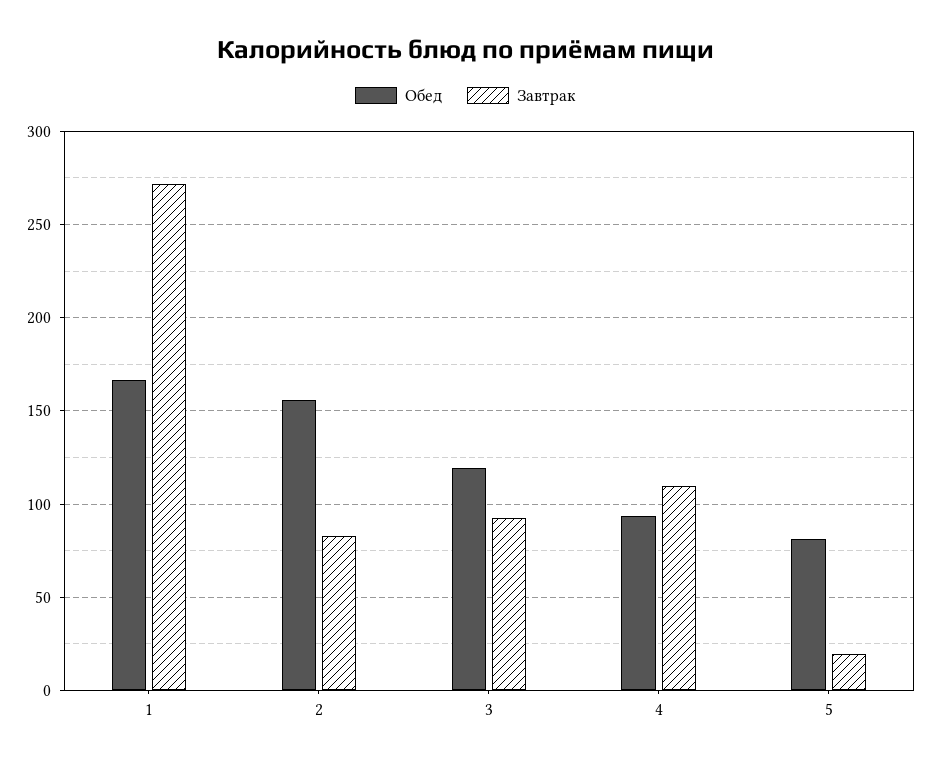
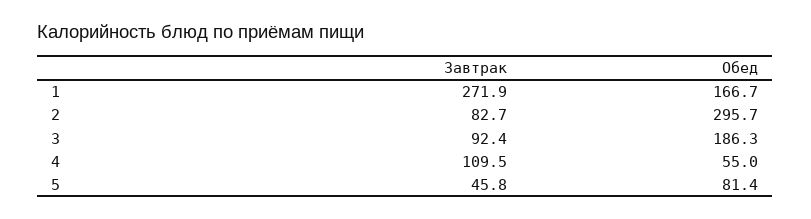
  {
    "Обед": {
      "1": 166.7,
-     "2": 155,
+     "2": 295.7,
-     "3": 120,
+     "3": 186.3,
-     "4": 95,
+     "4": 55,
      "5": 81.4
    },
    "Завтрак": {
      "1": 271.9,
      "2": 82.7,
      "3": 92.4,
      "4": 109.5,
-     "5": 20
+     "5": 45.8
    }
  }

